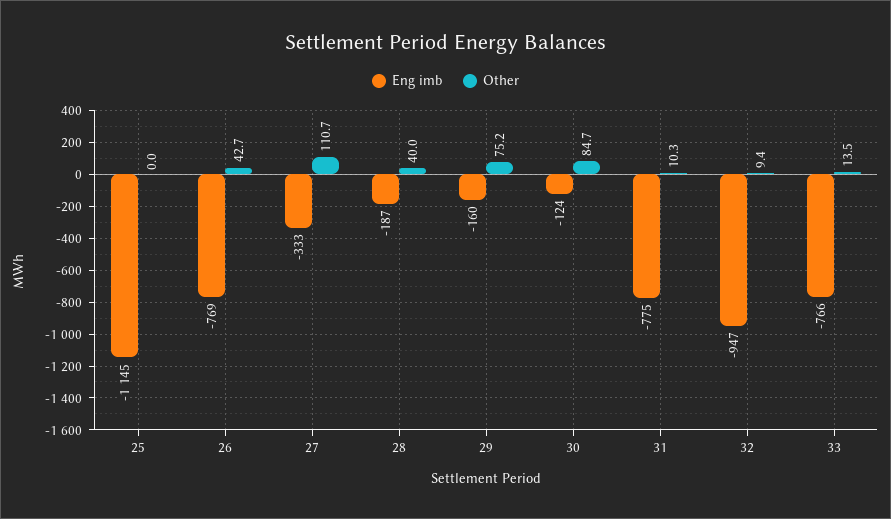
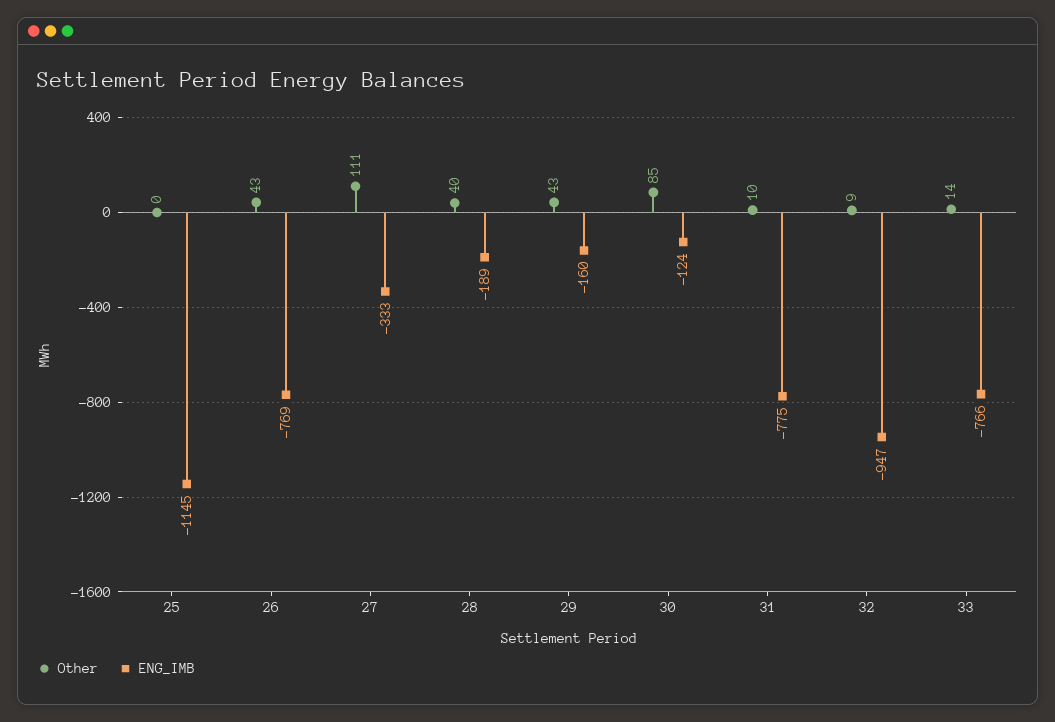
  {
    "Eng imb": {
      "25": -1145,
      "26": -769,
      "27": -333,
-     "28": -187,
+     "28": -189,
      "29": -160,
      "30": -124,
      "31": -775,
      "32": -947,
      "33": -766
    },
    "Other": {
      "25": 0,
      "26": 42.7,
      "27": 110.7,
      "28": 40,
-     "29": 75.2,
+     "29": 43,
      "30": 84.7,
      "31": 10.3,
      "32": 9.4,
      "33": 13.5
    }
  }

